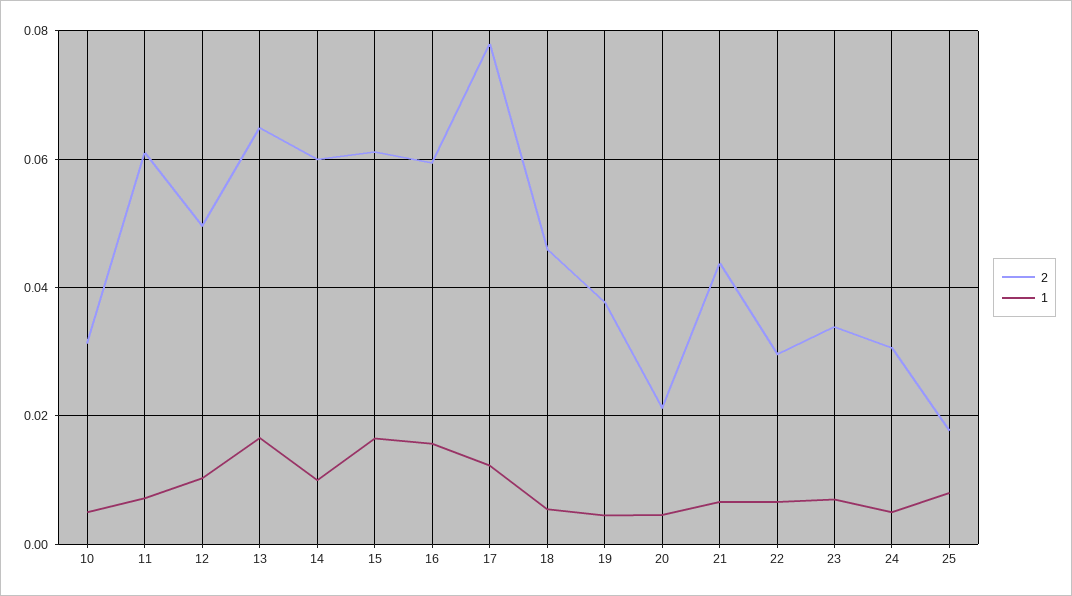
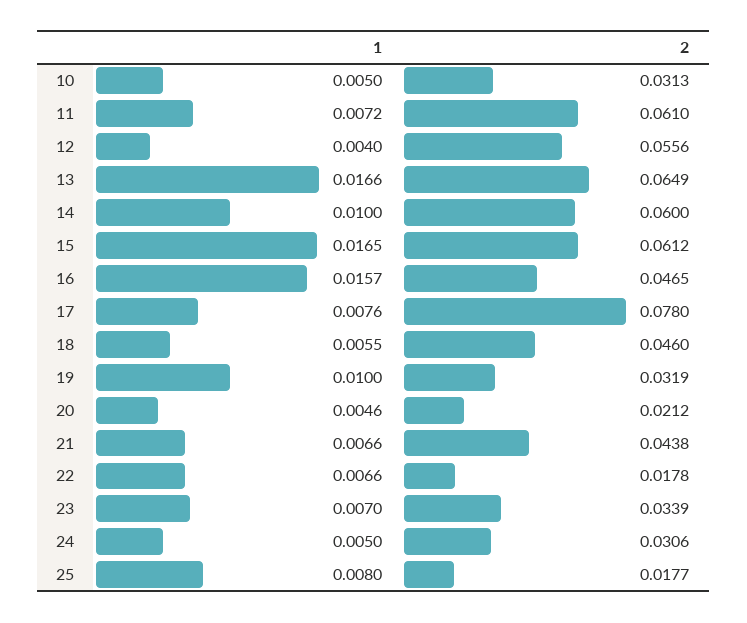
  {
    "2": {
      "10": 0.0313,
      "11": 0.061,
-     "12": 0.05,
+     "12": 0.0556,
      "13": 0.0649,
      "14": 0.06,
      "15": 0.0612,
-     "16": 0.06,
+     "16": 0.0465,
      "17": 0.078,
      "18": 0.046,
-     "19": 0.038,
+     "19": 0.0319,
      "20": 0.0212,
      "21": 0.0438,
-     "22": 0.03,
+     "22": 0.0178,
      "23": 0.0339,
      "24": 0.0306,
      "25": 0.0177
    },
    "1": {
      "10": 0.005,
      "11": 0.0072,
-     "12": 0.01,
+     "12": 0.004,
      "13": 0.0166,
      "14": 0.01,
      "15": 0.0165,
      "16": 0.0157,
-     "17": 0.012,
+     "17": 0.0076,
      "18": 0.0055,
-     "19": 0.004,
+     "19": 0.01,
      "20": 0.0046,
      "21": 0.0066,
      "22": 0.0066,
      "23": 0.007,
      "24": 0.005,
      "25": 0.008
    }
  }

